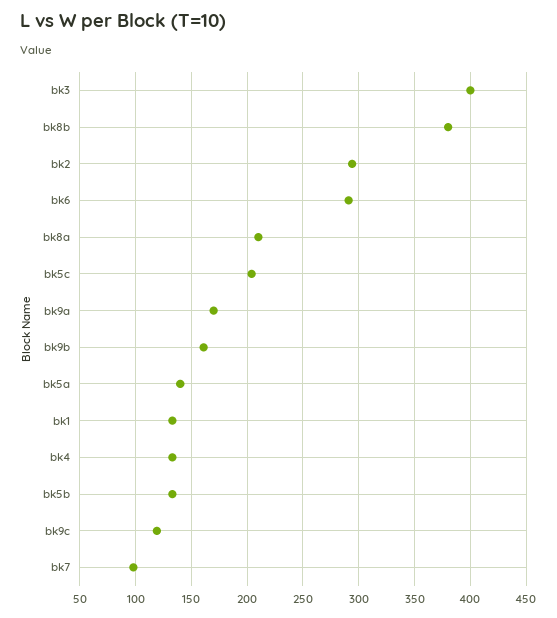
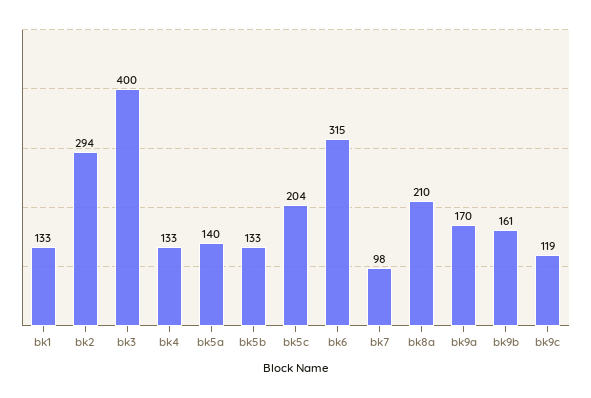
  {
    "bk3": 400,
-   "bk8b": 380,
    "bk2": 294,
-   "bk6": 290,
+   "bk6": 315,
    "bk8a": 210,
    "bk5c": 204,
    "bk9a": 170,
    "bk9b": 161,
    "bk5a": 140,
    "bk1": 133,
    "bk4": 133,
    "bk5b": 133,
    "bk9c": 119,
    "bk7": 98
  }

